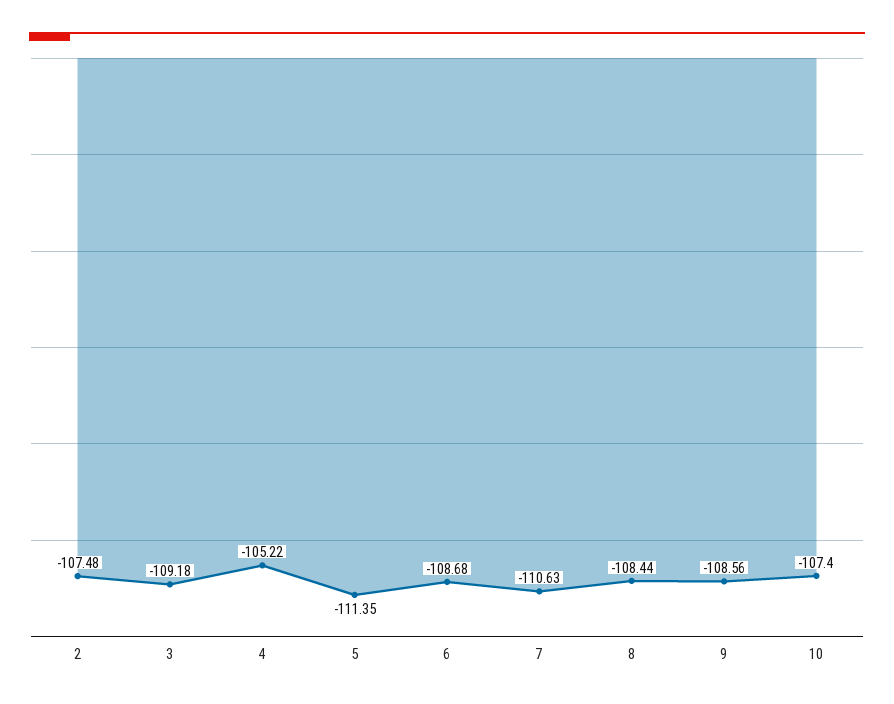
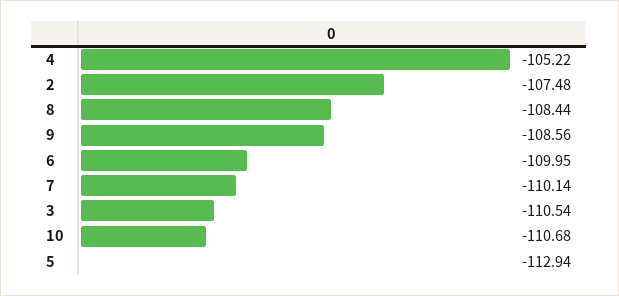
  {
    "2": -107.48,
-   "3": -109.18,
+   "3": -110.54,
    "4": -105.22,
-   "5": -111.35,
+   "5": -112.94,
-   "6": -108.68,
+   "6": -109.95,
-   "7": -110.63,
+   "7": -110.14,
    "8": -108.44,
    "9": -108.56,
-   "10": -107.4
+   "10": -110.68
  }

